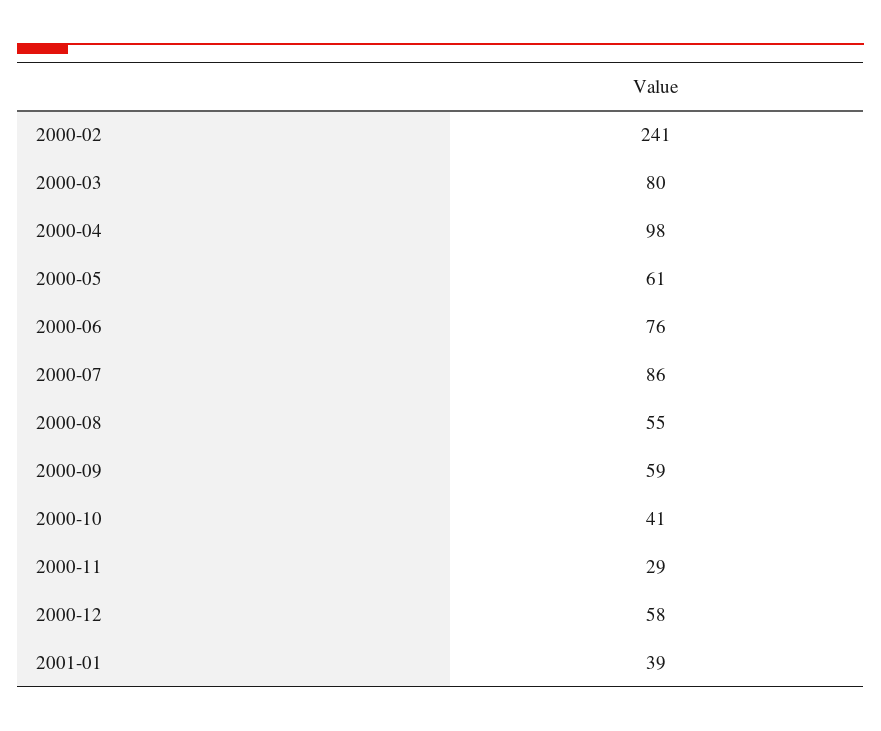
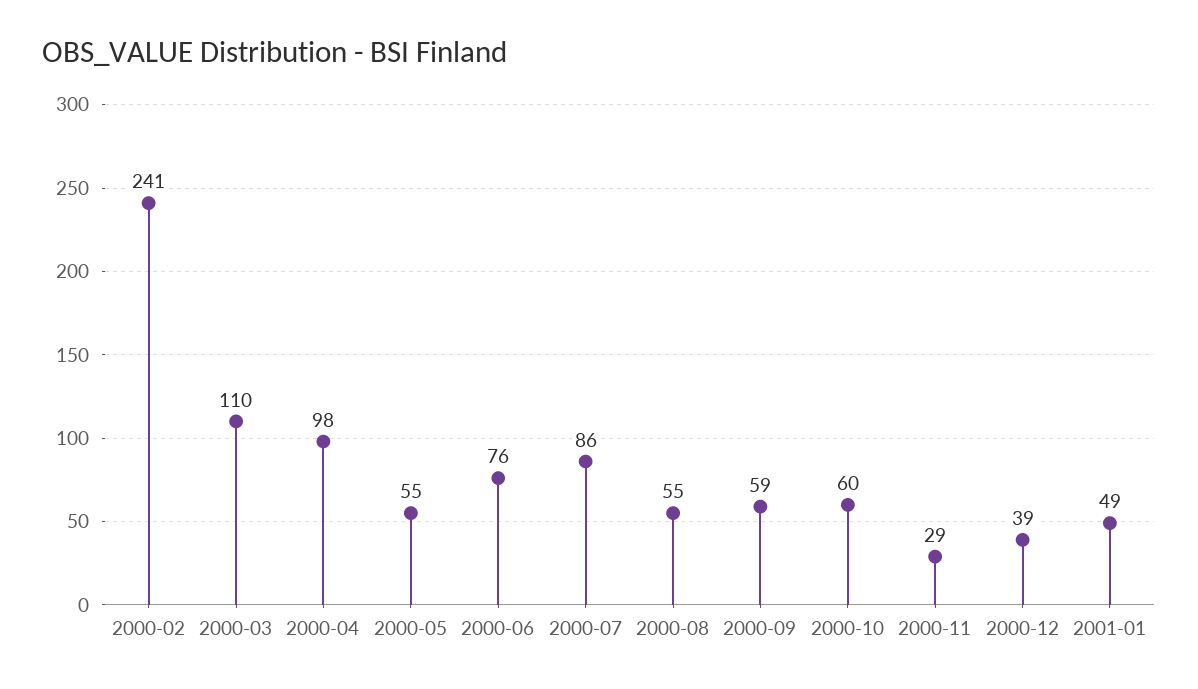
  {
    "2000-02": 241,
-   "2000-03": 80,
+   "2000-03": 110,
    "2000-04": 98,
-   "2000-05": 61,
+   "2000-05": 55,
    "2000-06": 76,
    "2000-07": 86,
    "2000-08": 55,
    "2000-09": 59,
-   "2000-10": 41,
+   "2000-10": 60,
    "2000-11": 29,
-   "2000-12": 58,
+   "2000-12": 39,
-   "2001-01": 39
+   "2001-01": 49
  }

